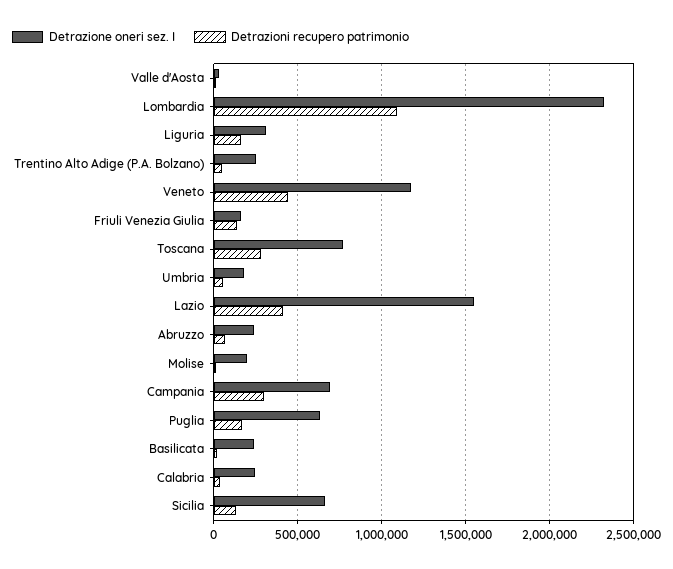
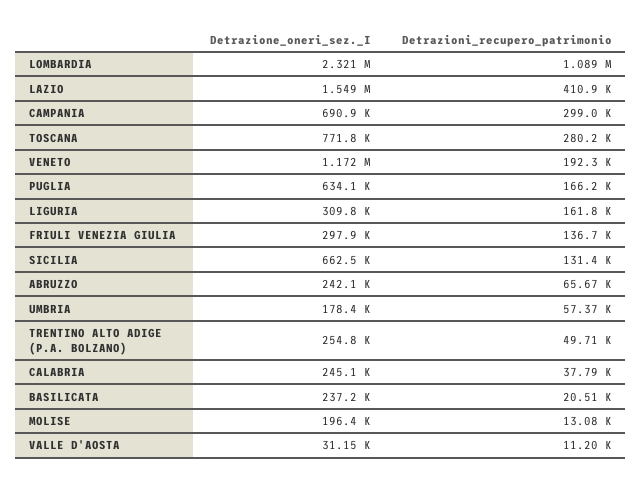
  {
    "Detrazione oneri sez. I": {
      "Valle d'Aosta": 31150,
      "Lombardia": 2321000,
      "Liguria": 309800,
      "Trentino Alto Adige (P.A. Bolzano)": 254800,
      "Veneto": 1172000,
-     "Friuli Venezia Giulia": 150000,
+     "Friuli Venezia Giulia": 297900,
      "Toscana": 771800,
      "Umbria": 178400,
      "Lazio": 1549000,
      "Abruzzo": 242100,
      "Molise": 196400,
      "Campania": 690900,
      "Puglia": 634100,
      "Basilicata": 237200,
      "Calabria": 245100,
      "Sicilia": 662500
    },
    "Detrazioni recupero patrimonio": {
      "Valle d'Aosta": 11200,
      "Lombardia": 1089000,
      "Liguria": 161800,
      "Trentino Alto Adige (P.A. Bolzano)": 49710,
-     "Veneto": 450000,
+     "Veneto": 192300,
      "Friuli Venezia Giulia": 136700,
      "Toscana": 280200,
      "Umbria": 57370,
      "Lazio": 410900,
      "Abruzzo": 65670,
      "Molise": 13080,
      "Campania": 299000,
      "Puglia": 166200,
      "Basilicata": 20510,
      "Calabria": 37790,
      "Sicilia": 131400
    }
  }

